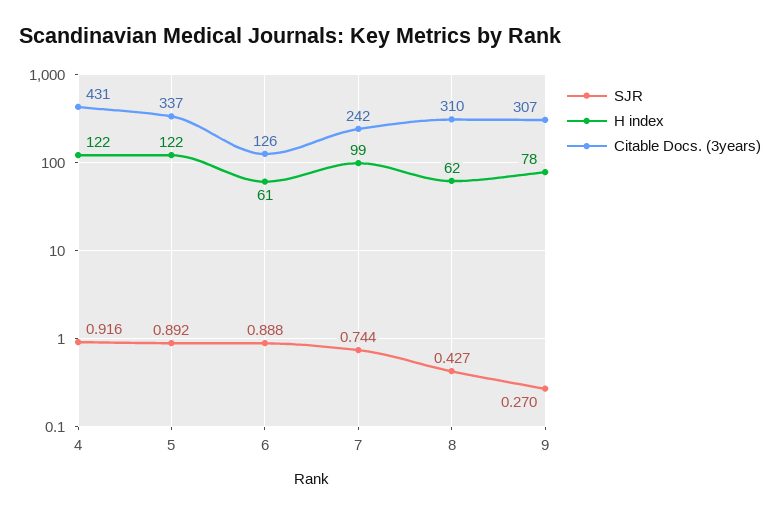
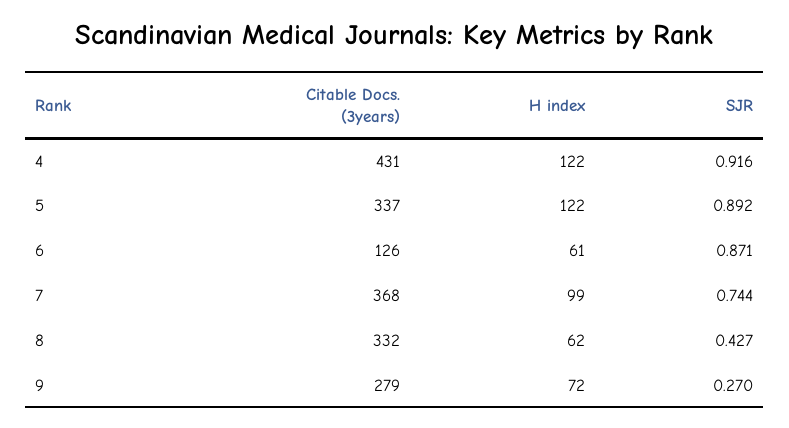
  {
    "SJR": {
      "4": 0.916,
      "5": 0.892,
-     "6": 0.888,
+     "6": 0.871,
      "7": 0.744,
      "8": 0.427,
      "9": 0.27
    },
    "H index": {
      "4": 122,
      "5": 122,
      "6": 61,
      "7": 99,
      "8": 62,
-     "9": 78
+     "9": 72
    },
    "Citable Docs. (3years)": {
      "4": 431,
      "5": 337,
      "6": 126,
-     "7": 242,
+     "7": 368,
-     "8": 310,
+     "8": 332,
-     "9": 307
+     "9": 279
    }
  }

